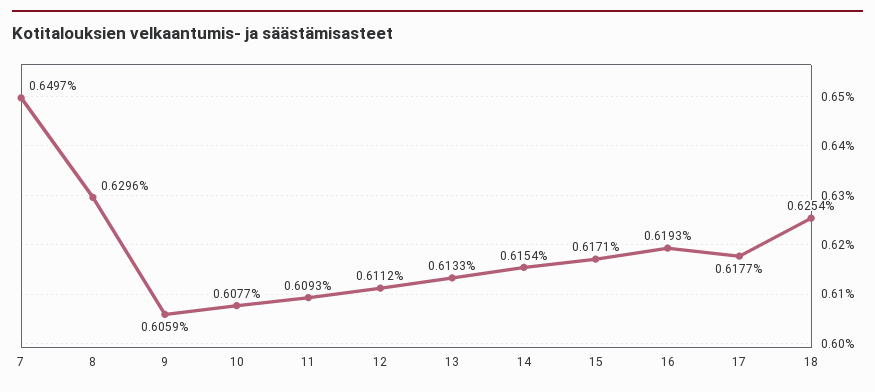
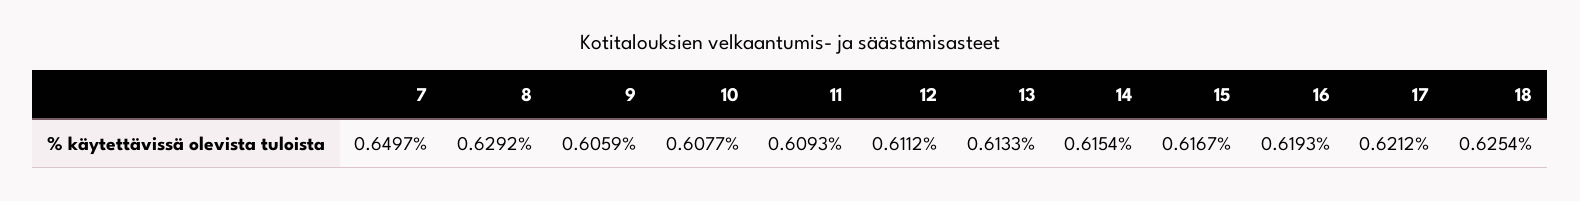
  {
    "7": 0.6497,
-   "8": 0.6296,
+   "8": 0.6292,
    "9": 0.6059,
    "10": 0.6077,
    "11": 0.6093,
    "12": 0.6112,
    "13": 0.6133,
    "14": 0.6154,
-   "15": 0.6171,
+   "15": 0.6167,
    "16": 0.6193,
-   "17": 0.6177,
+   "17": 0.6212,
    "18": 0.6254
  }

